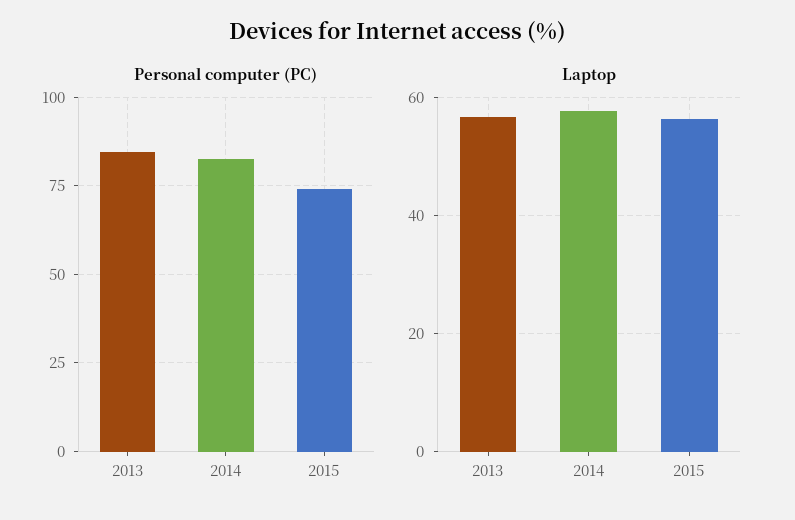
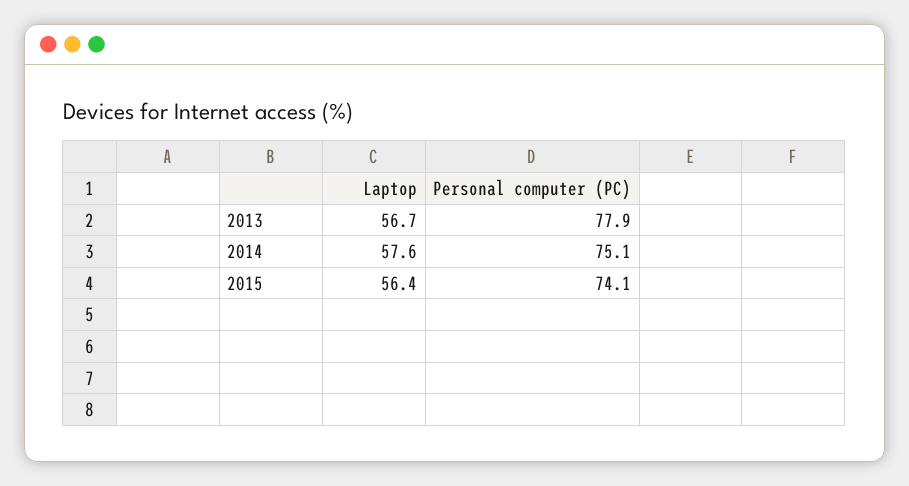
  {
    "Personal computer (PC)": {
-     "2013": 85,
+     "2013": 77.9,
-     "2014": 82.5,
+     "2014": 75.1,
      "2015": 74.1
    },
    "Laptop": {
      "2013": 56.7,
      "2014": 57.6,
      "2015": 56.4
    }
  }

